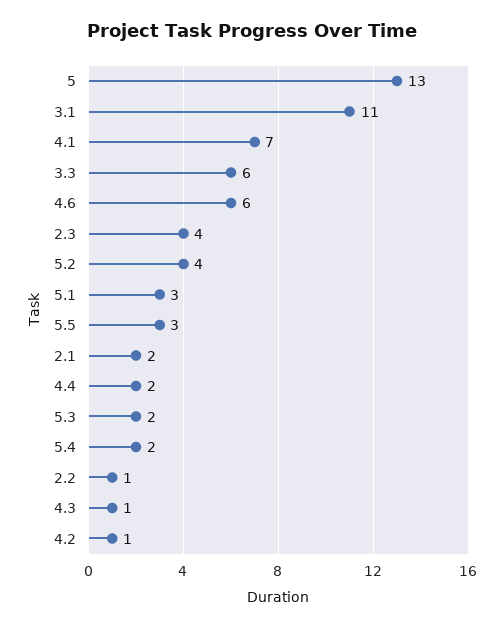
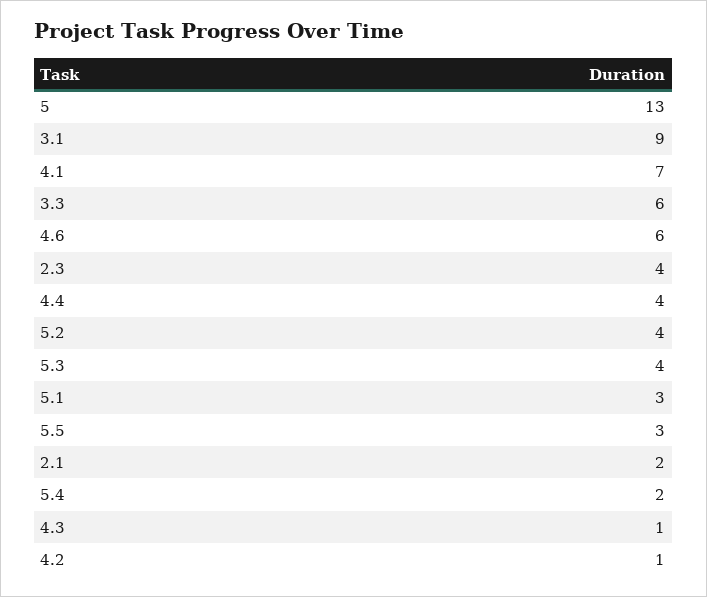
  {
    "5": 13,
-   "3.1": 11,
+   "3.1": 9,
    "4.1": 7,
    "3.3": 6,
    "4.6": 6,
    "2.3": 4,
    "5.2": 4,
    "5.1": 3,
    "5.5": 3,
    "2.1": 2,
-   "4.4": 2,
+   "4.4": 4,
-   "5.3": 2,
+   "5.3": 4,
    "5.4": 2,
-   "2.2": 1,
    "4.3": 1,
    "4.2": 1
  }

